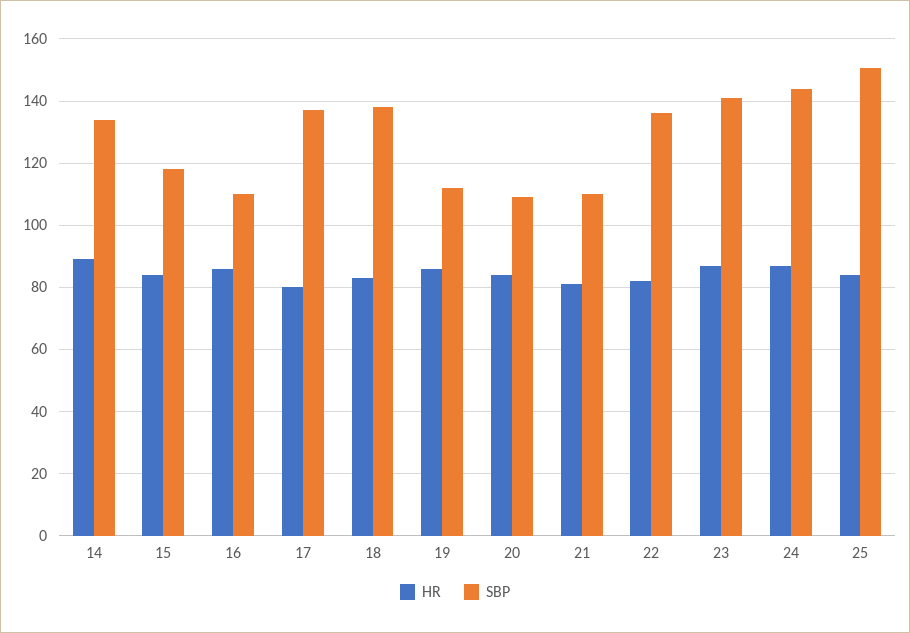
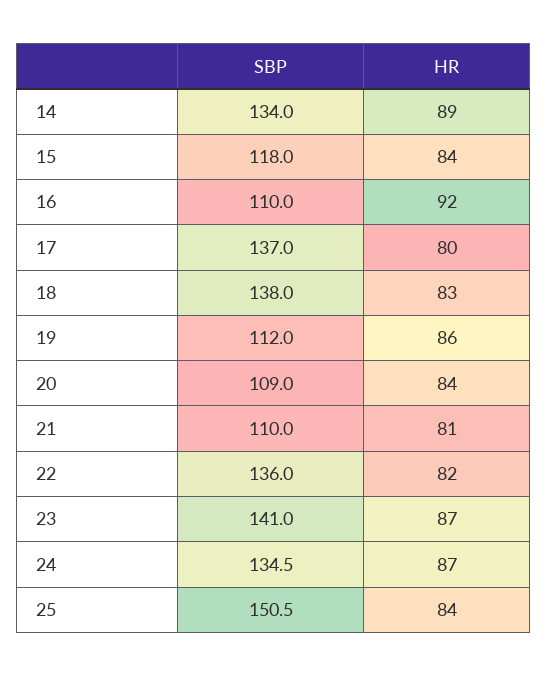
  {
    "HR": {
      "14": 89,
      "15": 84,
-     "16": 86,
+     "16": 92,
      "17": 80,
      "18": 83,
      "19": 86,
      "20": 84,
      "21": 81,
      "22": 82,
      "23": 87,
      "24": 87,
      "25": 84
    },
    "SBP": {
      "14": 134,
      "15": 118,
      "16": 110,
      "17": 137,
      "18": 138,
      "19": 112,
      "20": 109,
      "21": 110,
      "22": 136,
      "23": 141,
-     "24": 144,
+     "24": 134.5,
      "25": 150.5
    }
  }

